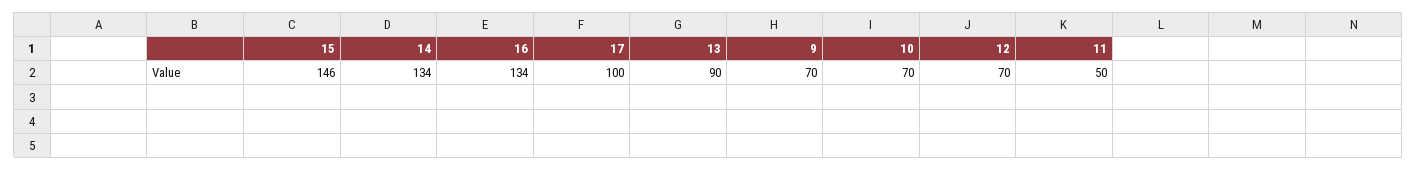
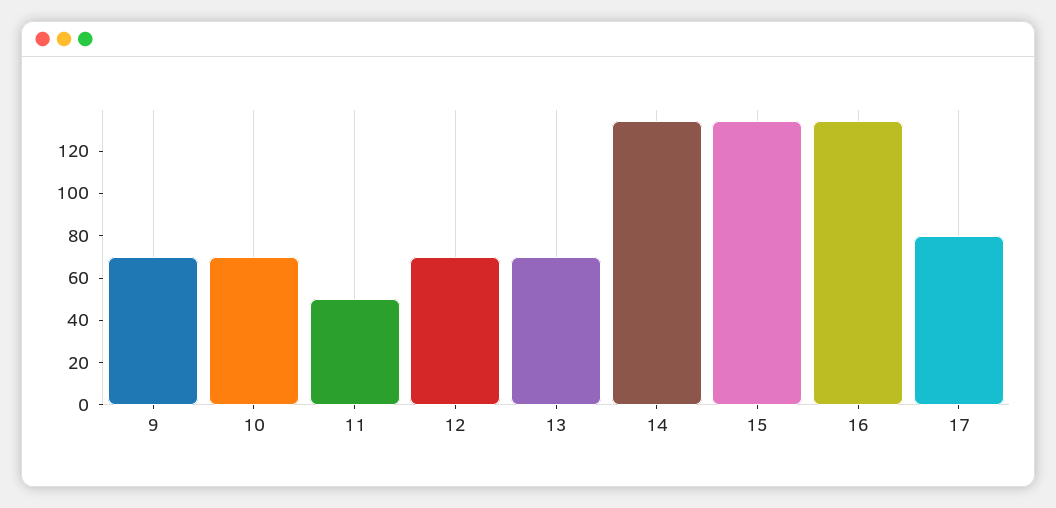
  {
-   "15": 146,
+   "15": 135,
    "14": 134,
    "16": 134,
-   "17": 100,
+   "17": 80,
-   "13": 90,
+   "13": 70,
    "9": 70,
    "10": 70,
    "12": 70,
    "11": 50
  }

